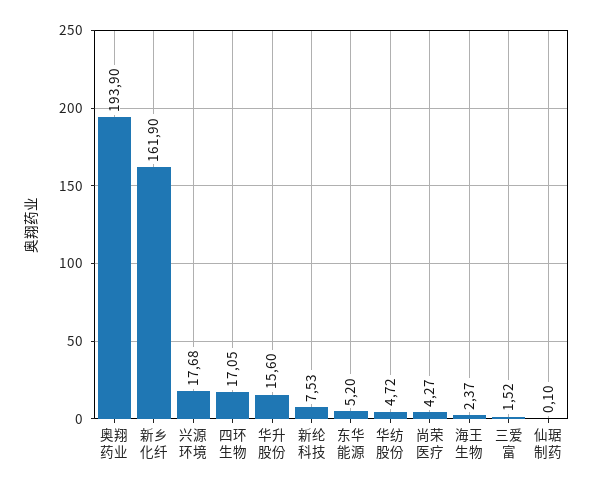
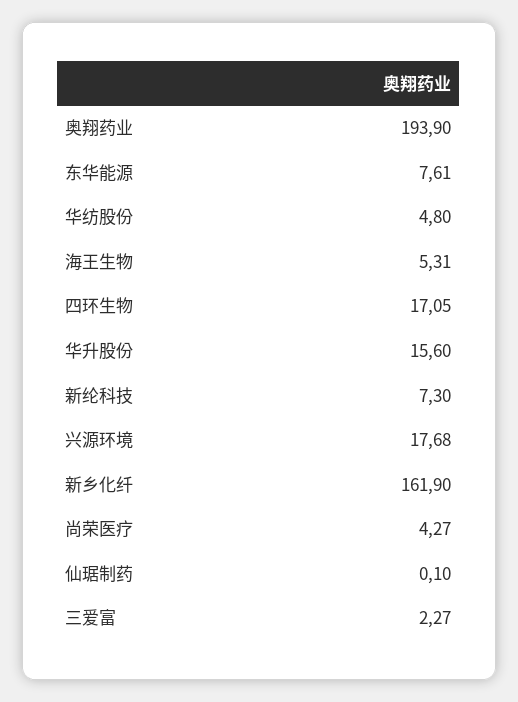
  {
    "奥翔药业": 193.9,
    "新乡化纤": 161.9,
    "兴源环境": 17.68,
    "四环生物": 17.05,
    "华升股份": 15.6,
-   "新纶科技": 7.53,
+   "新纶科技": 7.3,
-   "东华能源": 5.2,
+   "东华能源": 7.61,
-   "华纺股份": 4.72,
+   "华纺股份": 4.8,
    "尚荣医疗": 4.27,
-   "海王生物": 2.37,
+   "海王生物": 5.31,
-   "三爱富": 1.52,
+   "三爱富": 2.27,
    "仙琚制药": 0.1
  }

